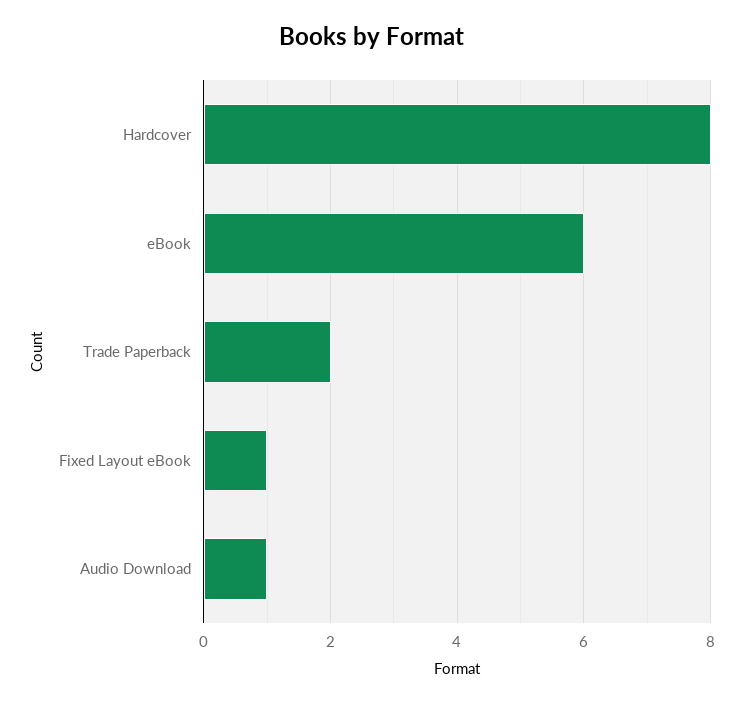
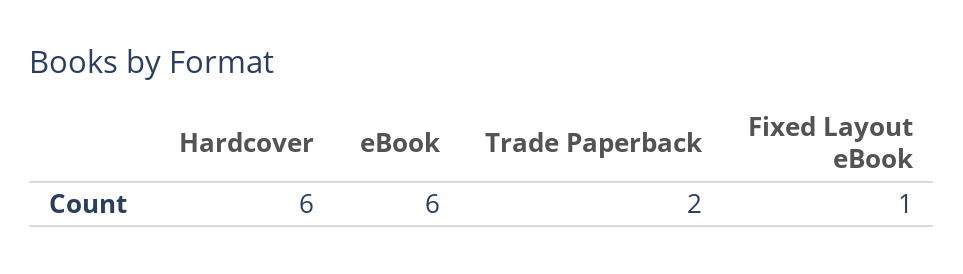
  {
-   "Hardcover": 8,
+   "Hardcover": 6,
    "eBook": 6,
    "Trade Paperback": 2,
-   "Fixed Layout eBook": 1,
+   "Fixed Layout eBook": 1
-   "Audio Download": 1
  }

